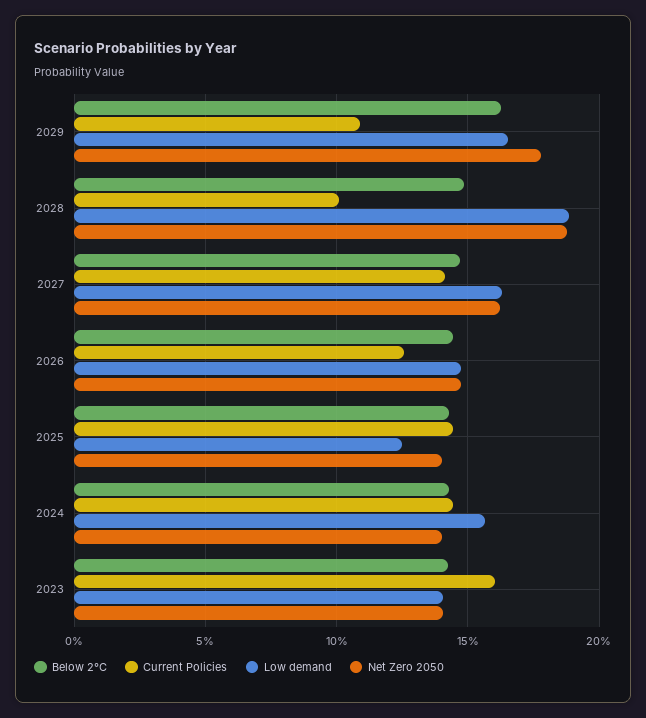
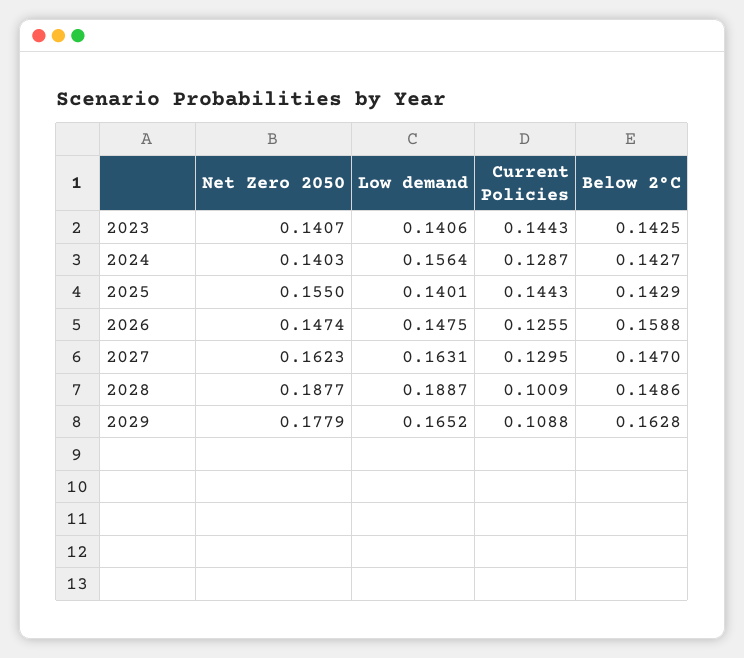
  {
    "Below 2°C": {
      "2029": 0.1628,
      "2028": 0.1486,
      "2027": 0.147,
-     "2026": 0.145,
+     "2026": 0.1588,
      "2025": 0.1429,
      "2024": 0.1427,
      "2023": 0.1425
    },
    "Current Policies": {
      "2029": 0.1088,
      "2028": 0.1009,
-     "2027": 0.14,
+     "2027": 0.1295,
      "2026": 0.1255,
      "2025": 0.1443,
-     "2024": 0.145,
+     "2024": 0.1287,
-     "2023": 0.16
+     "2023": 0.1443
    },
    "Low demand": {
      "2029": 0.1652,
      "2028": 0.1887,
      "2027": 0.1631,
      "2026": 0.1475,
-     "2025": 0.125,
+     "2025": 0.1401,
      "2024": 0.1564,
      "2023": 0.1406
    },
    "Net Zero 2050": {
      "2029": 0.1779,
      "2028": 0.1877,
      "2027": 0.1623,
      "2026": 0.1474,
-     "2025": 0.14,
+     "2025": 0.155,
      "2024": 0.1403,
      "2023": 0.1407
    }
  }

